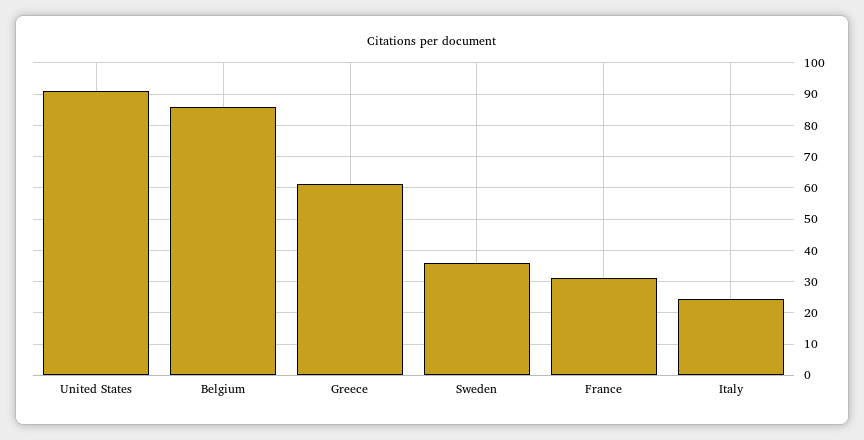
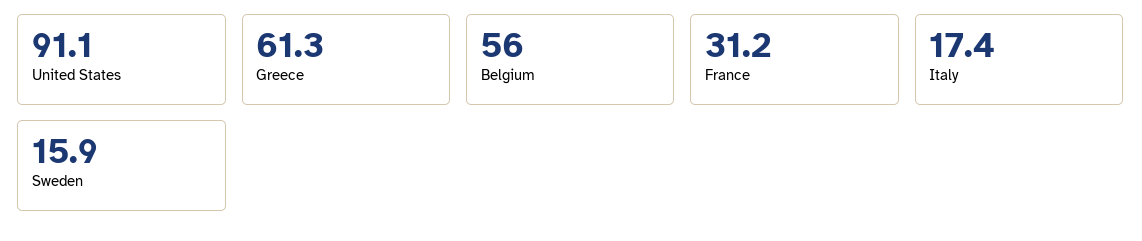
  {
    "United States": 91.1,
-   "Belgium": 86,
+   "Belgium": 56,
    "Greece": 61.3,
-   "Sweden": 36,
+   "Sweden": 15.9,
    "France": 31.2,
-   "Italy": 24
+   "Italy": 17.4
  }

